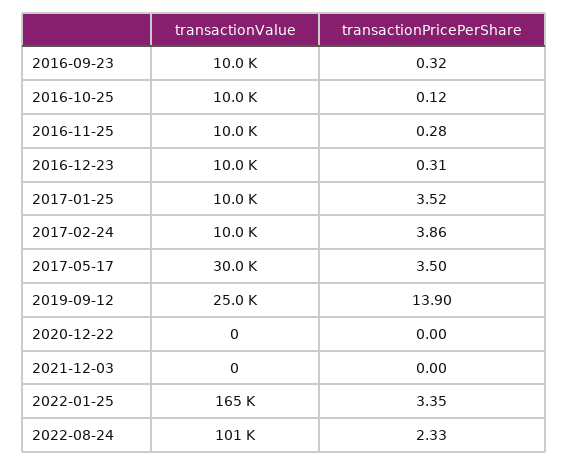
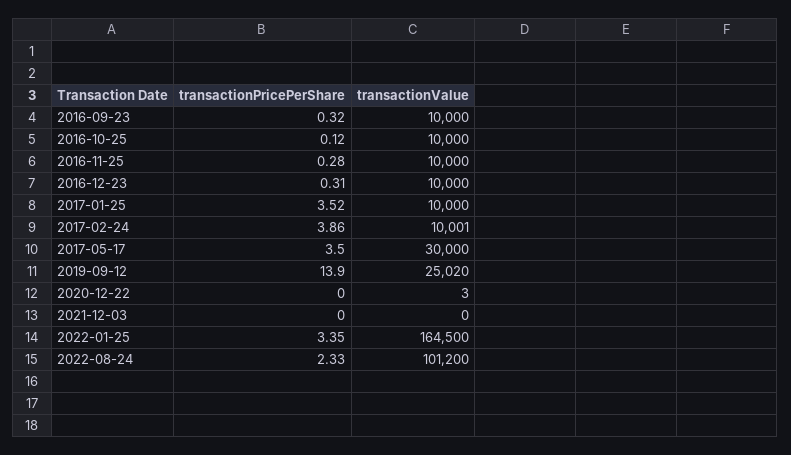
  {
    "transactionValue": {
      "2016-09-23": 10000,
      "2016-10-25": 10000,
      "2016-11-25": 10000,
      "2016-12-23": 10000,
      "2017-01-25": 10000,
      "2017-02-24": 10001,
      "2017-05-17": 30000,
      "2019-09-12": 25020,
-     "2020-12-22": 0,
+     "2020-12-22": 3,
      "2021-12-03": 0,
      "2022-01-25": 164500,
      "2022-08-24": 101200
    },
    "transactionPricePerShare": {
      "2016-09-23": 0.32,
      "2016-10-25": 0.12,
      "2016-11-25": 0.28,
      "2016-12-23": 0.31,
      "2017-01-25": 3.52,
      "2017-02-24": 3.86,
      "2017-05-17": 3.5,
      "2019-09-12": 13.9,
      "2020-12-22": 0,
      "2021-12-03": 0,
      "2022-01-25": 3.35,
      "2022-08-24": 2.33
    }
  }

